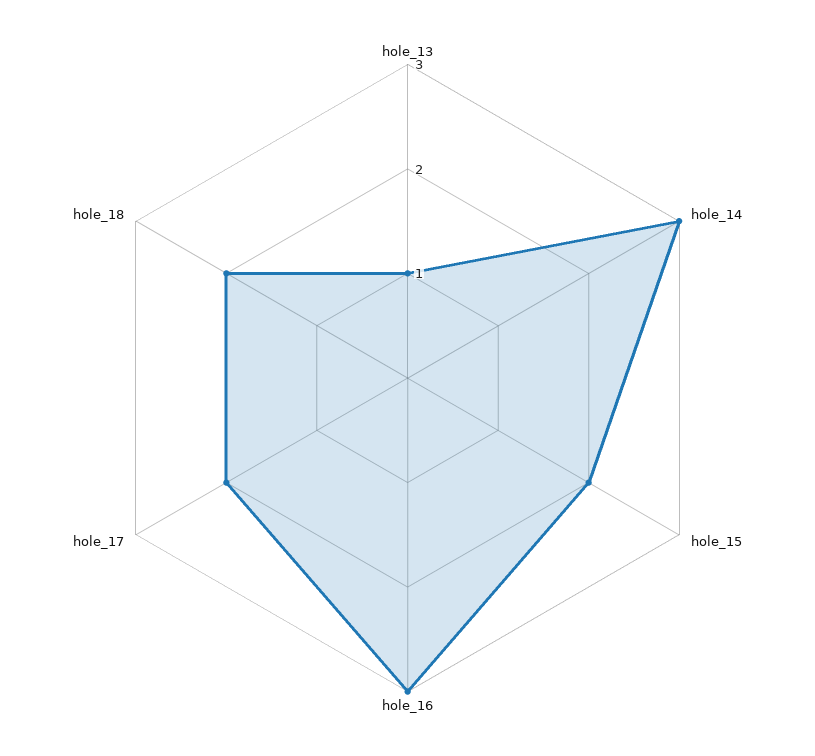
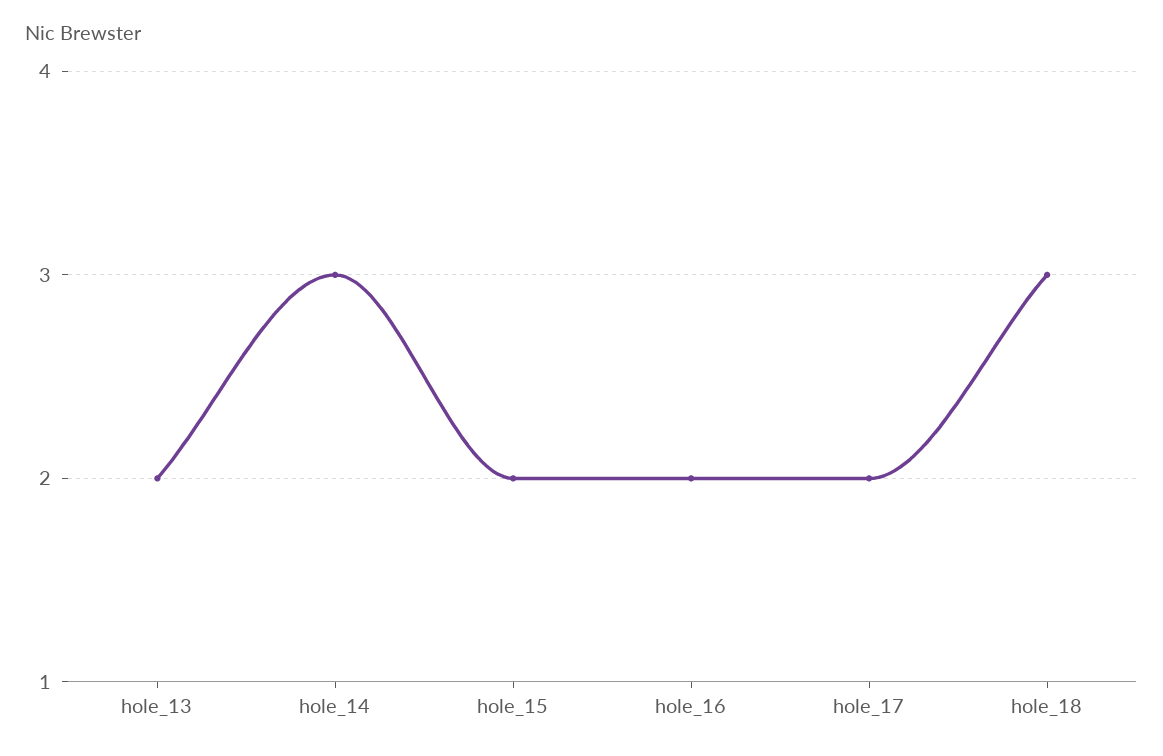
  {
-   "hole_13": 1,
+   "hole_13": 2,
    "hole_14": 3,
    "hole_15": 2,
-   "hole_16": 3,
+   "hole_16": 2,
    "hole_17": 2,
-   "hole_18": 2
+   "hole_18": 3
  }

